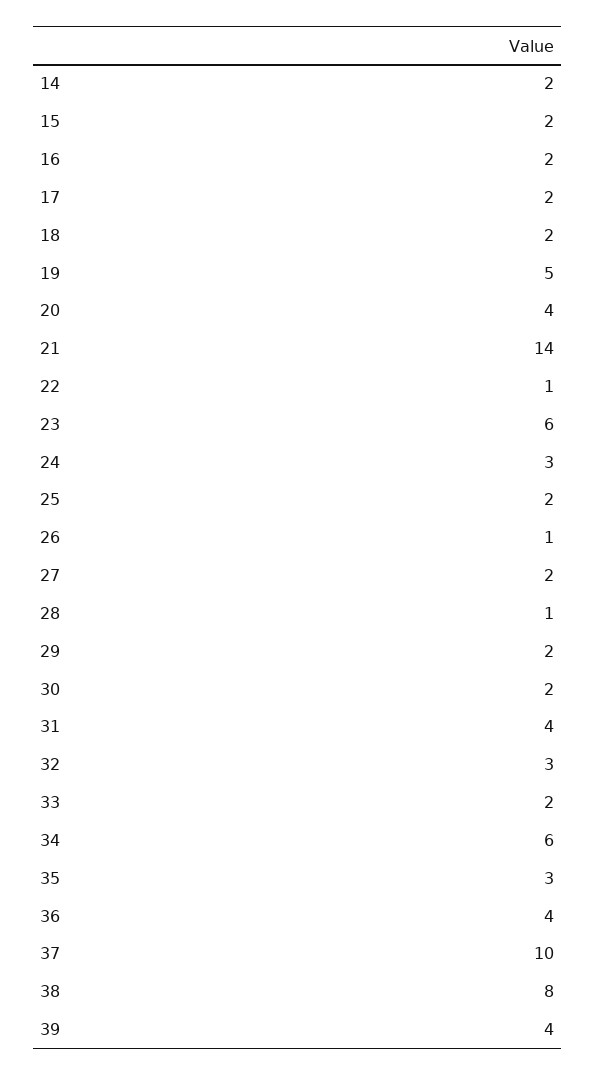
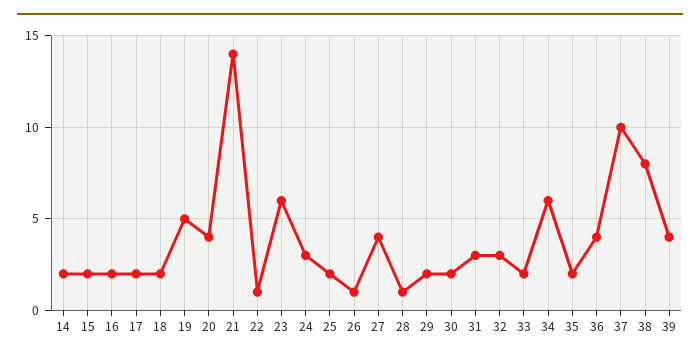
  {
    "14": 2,
    "15": 2,
    "16": 2,
    "17": 2,
    "18": 2,
    "19": 5,
    "20": 4,
    "21": 14,
    "22": 1,
    "23": 6,
    "24": 3,
    "25": 2,
    "26": 1,
-   "27": 2,
+   "27": 4,
    "28": 1,
    "29": 2,
    "30": 2,
-   "31": 4,
+   "31": 3,
    "32": 3,
    "33": 2,
    "34": 6,
-   "35": 3,
+   "35": 2,
    "36": 4,
    "37": 10,
    "38": 8,
    "39": 4
  }

